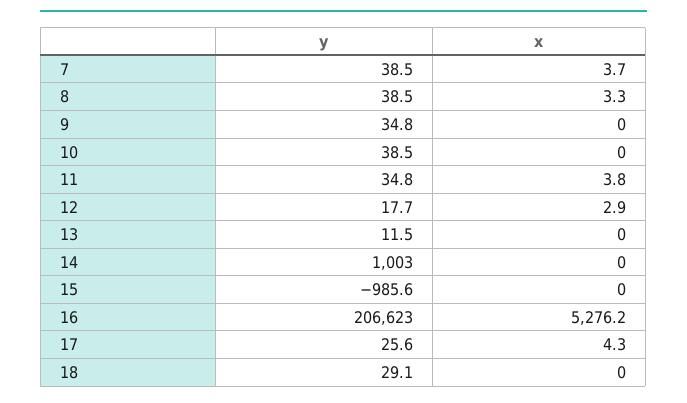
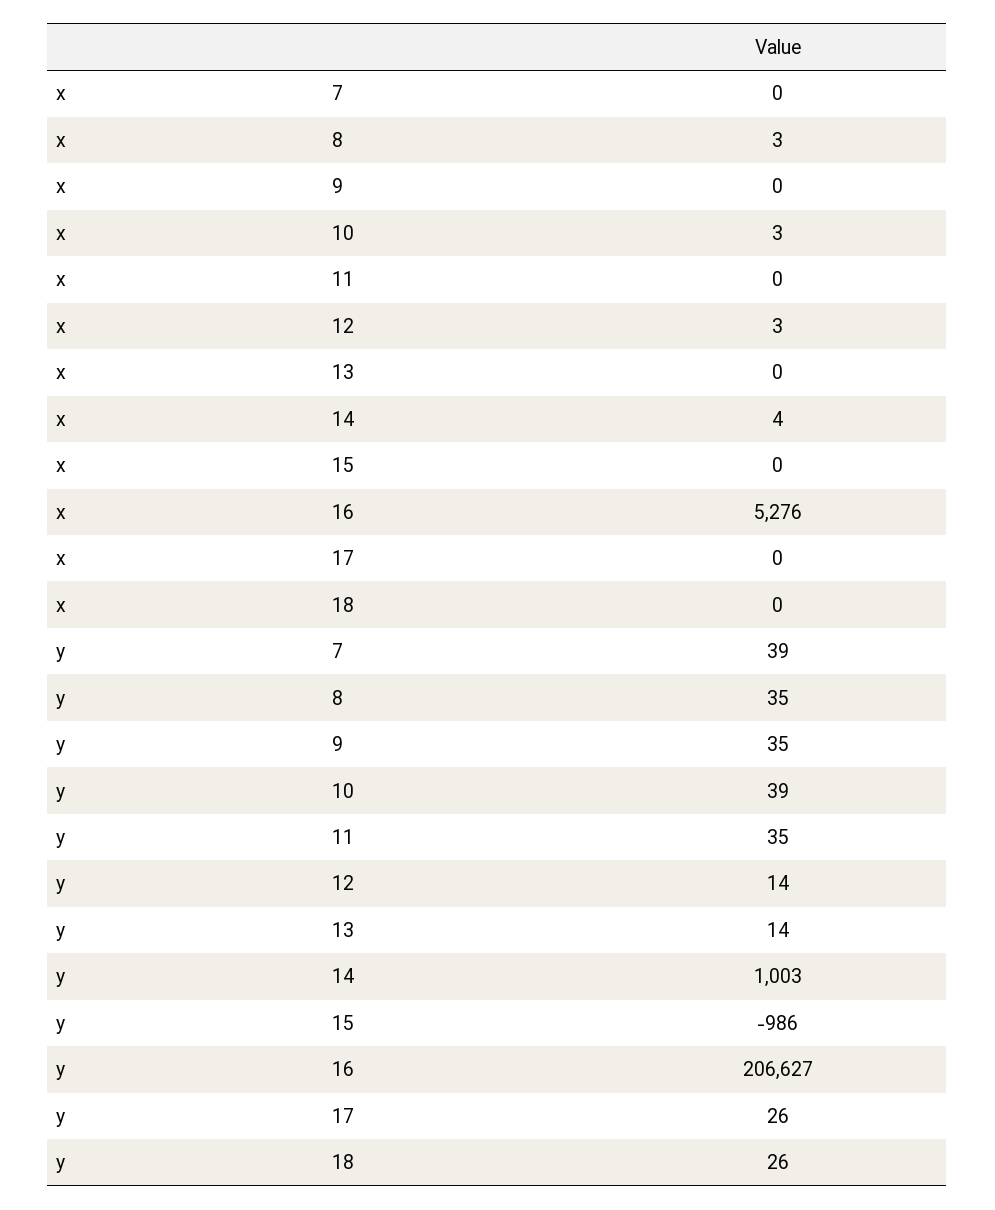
  {
    "y": {
      "7": 38.5,
-     "8": 38.5,
+     "8": 35,
      "9": 34.8,
      "10": 38.5,
      "11": 34.8,
-     "12": 17.7,
+     "12": 14,
-     "13": 11.5,
+     "13": 14,
      "14": 1003,
      "15": -985.6,
-     "16": 206623,
+     "16": 206627,
      "17": 25.6,
-     "18": 29.1
+     "18": 26
    },
    "x": {
-     "7": 3.7,
+     "7": 0,
      "8": 3.3,
      "9": 0,
-     "10": 0,
+     "10": 3,
-     "11": 3.8,
+     "11": 0,
      "12": 2.9,
      "13": 0,
-     "14": 0,
+     "14": 4,
      "15": 0,
      "16": 5276.2,
-     "17": 4.3,
+     "17": 0,
      "18": 0
    }
  }

